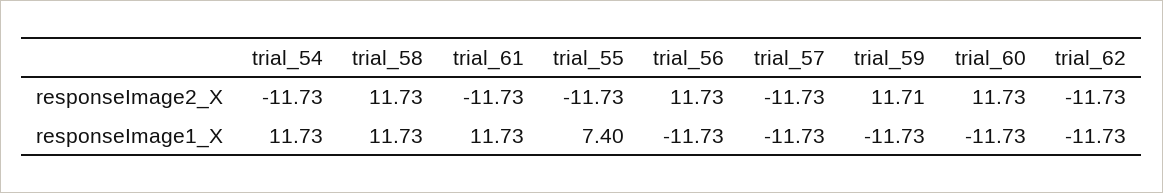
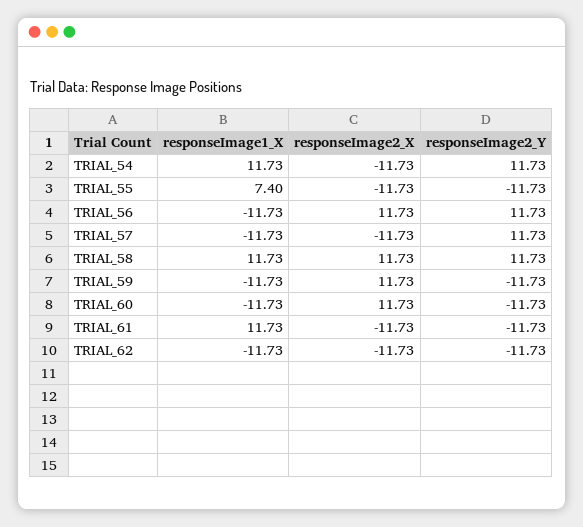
  {
    "trial_54": {
      "responseImage2_X": -11.73,
-     "responseImage1_X": 11.73
+     "responseImage1_X": 11.73,
+     "responseImage2_Y": 11.73
    },
    "trial_58": {
      "responseImage2_X": 11.73,
-     "responseImage1_X": 11.73
+     "responseImage1_X": 11.73,
+     "responseImage2_Y": 11.73
    },
    "trial_61": {
      "responseImage2_X": -11.73,
-     "responseImage1_X": 11.73
+     "responseImage1_X": 11.73,
+     "responseImage2_Y": -11.73
    },
    "trial_55": {
      "responseImage2_X": -11.73,
-     "responseImage1_X": 7.4
+     "responseImage1_X": 7.4,
+     "responseImage2_Y": -11.73
    },
    "trial_56": {
      "responseImage2_X": 11.73,
-     "responseImage1_X": -11.73
+     "responseImage1_X": -11.73,
+     "responseImage2_Y": 11.73
    },
    "trial_57": {
      "responseImage2_X": -11.73,
-     "responseImage1_X": -11.73
+     "responseImage1_X": -11.73,
+     "responseImage2_Y": 11.73
    },
    "trial_59": {
-     "responseImage2_X": 11.71,
+     "responseImage2_X": 11.73,
-     "responseImage1_X": -11.73
+     "responseImage1_X": -11.73,
+     "responseImage2_Y": -11.73
    },
    "trial_60": {
      "responseImage2_X": 11.73,
-     "responseImage1_X": -11.73
+     "responseImage1_X": -11.73,
+     "responseImage2_Y": -11.73
    },
    "trial_62": {
      "responseImage2_X": -11.73,
-     "responseImage1_X": -11.73
+     "responseImage1_X": -11.73,
+     "responseImage2_Y": -11.73
    }
  }

